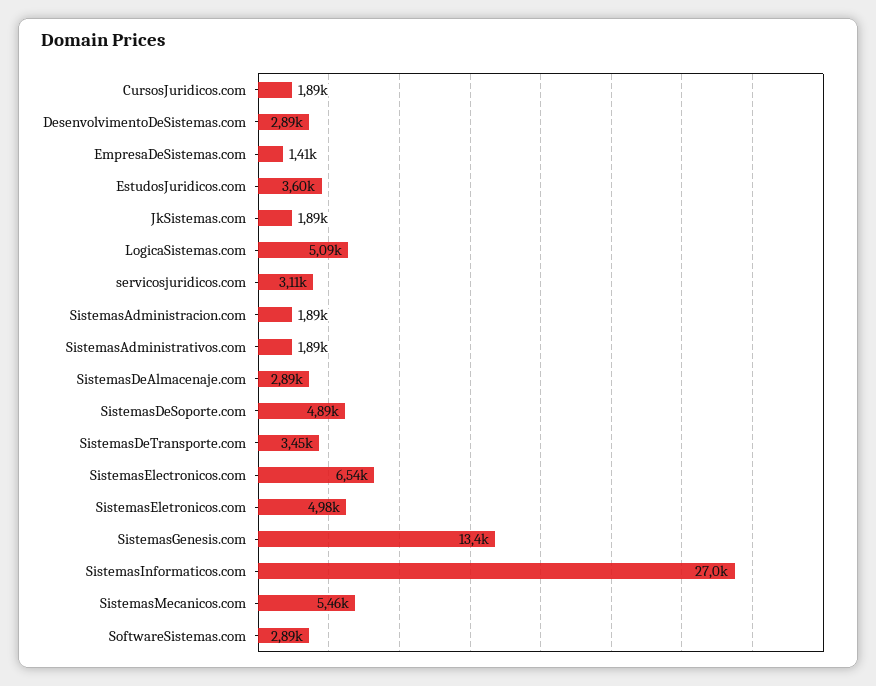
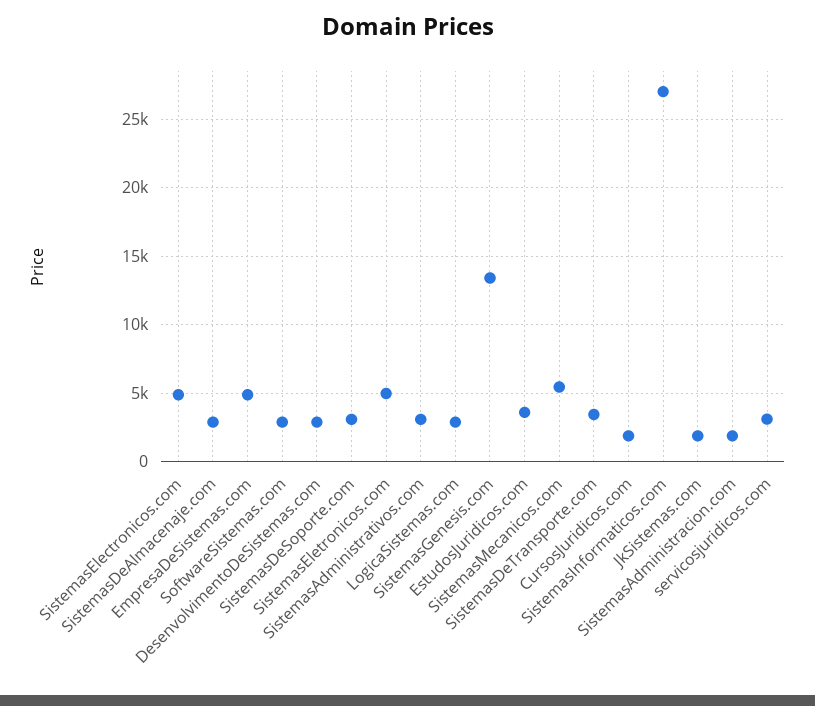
  {
    "CursosJuridicos.com": 1890,
    "DesenvolvimentoDeSistemas.com": 2890,
-   "EmpresaDeSistemas.com": 1410,
+   "EmpresaDeSistemas.com": 5000,
    "EstudosJuridicos.com": 3600,
    "JkSistemas.com": 1890,
-   "LogicaSistemas.com": 5090,
+   "LogicaSistemas.com": 3000,
    "servicosjuridicos.com": 3110,
    "SistemasAdministracion.com": 1890,
-   "SistemasAdministrativos.com": 1890,
+   "SistemasAdministrativos.com": 3000,
    "SistemasDeAlmacenaje.com": 2890,
-   "SistemasDeSoporte.com": 4890,
+   "SistemasDeSoporte.com": 3000,
    "SistemasDeTransporte.com": 3450,
-   "SistemasElectronicos.com": 6540,
+   "SistemasElectronicos.com": 5000,
    "SistemasEletronicos.com": 4980,
    "SistemasGenesis.com": 13400,
    "SistemasInformaticos.com": 27000,
    "SistemasMecanicos.com": 5460,
    "SoftwareSistemas.com": 2890
  }

